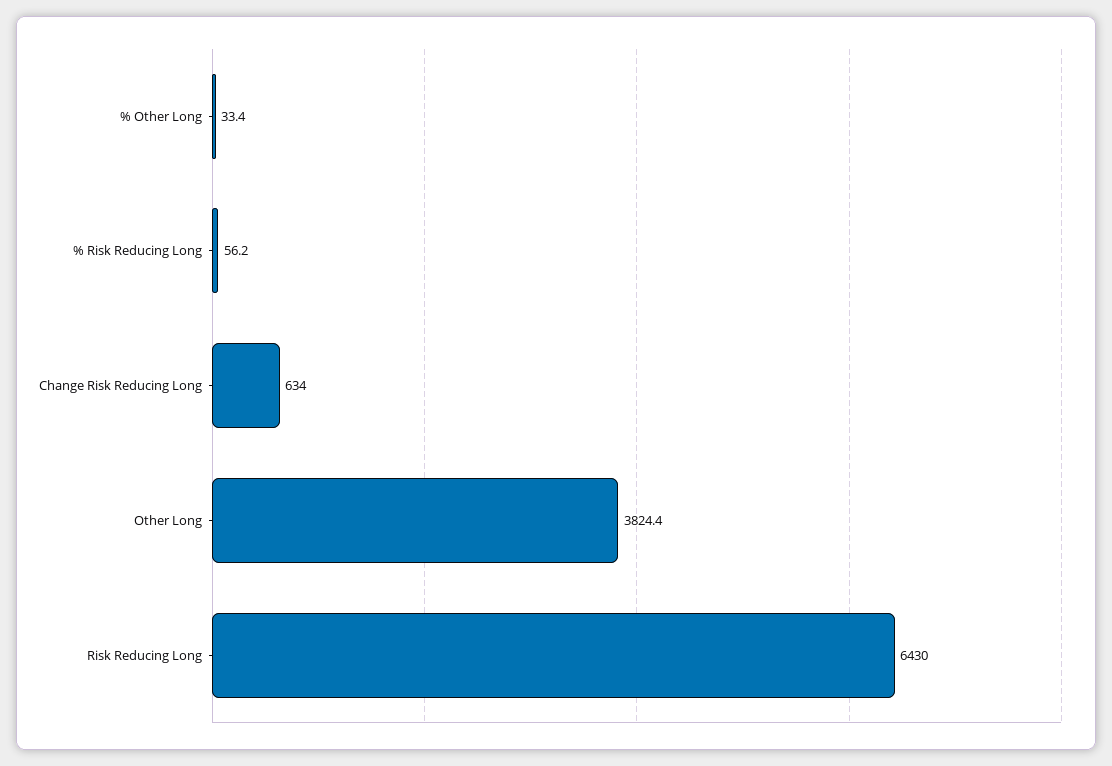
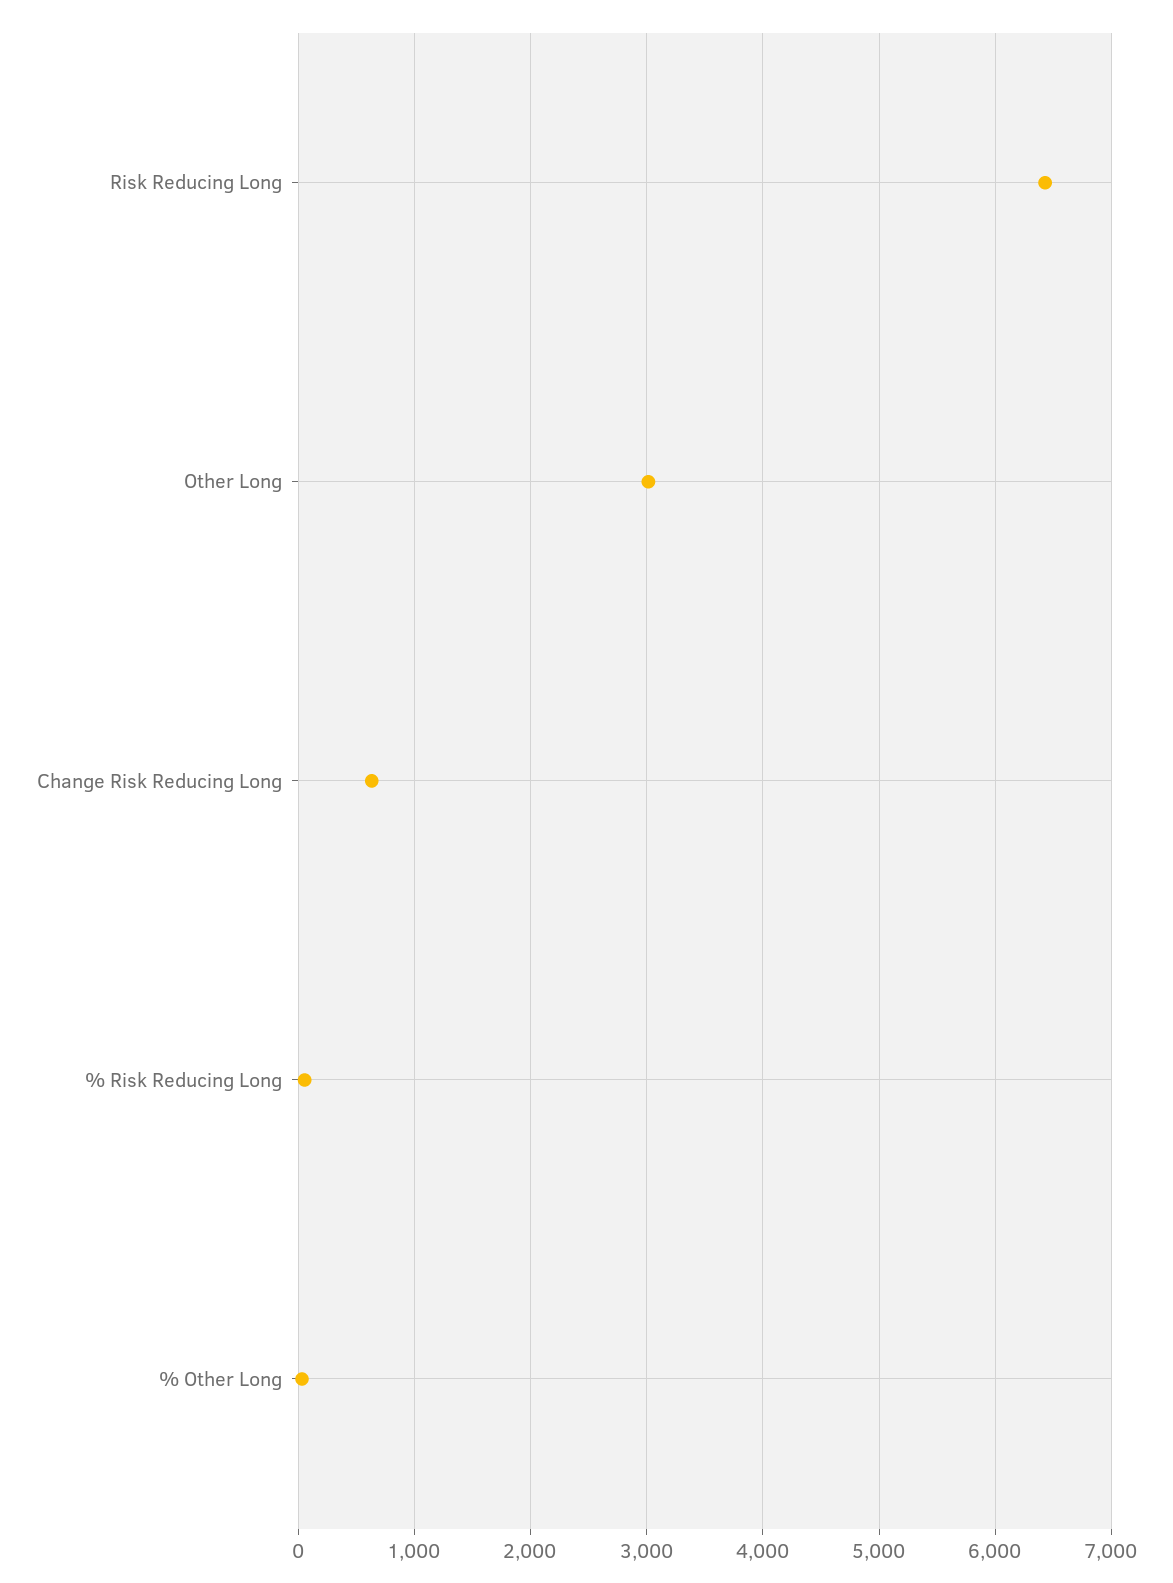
  {
    "% Other Long": 33.4,
    "% Risk Reducing Long": 56.2,
    "Change Risk Reducing Long": 634,
-   "Other Long": 3824.4,
+   "Other Long": 3000,
    "Risk Reducing Long": 6430
  }

